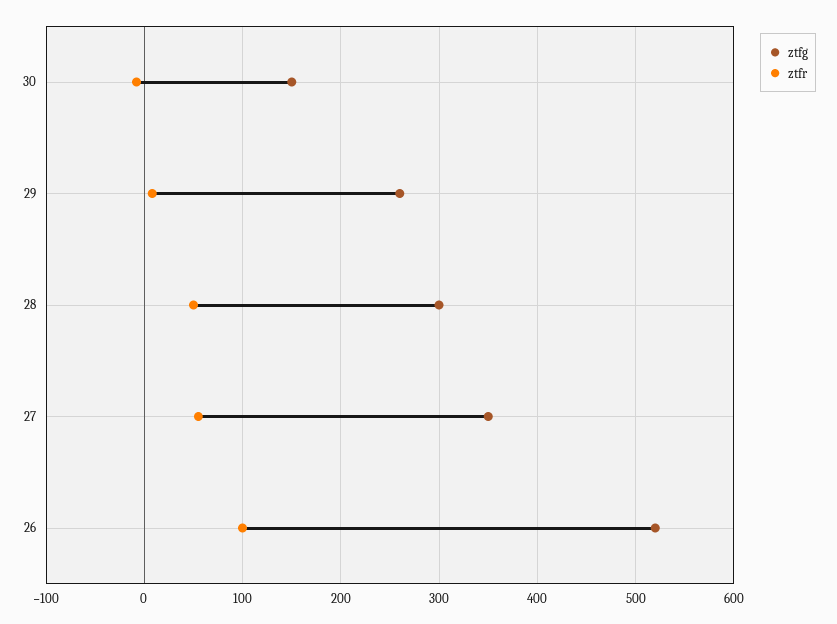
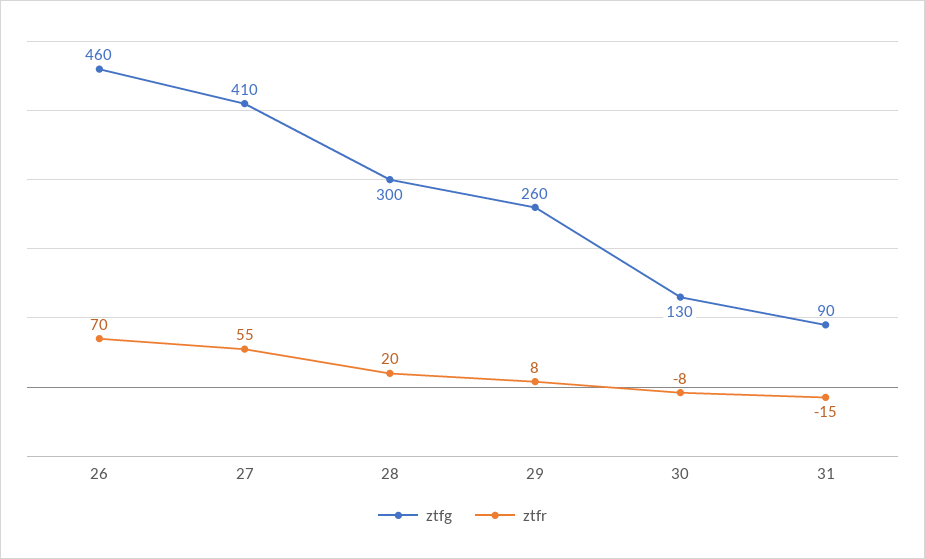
  {
    "ztfg": {
-     "30": 150,
+     "30": 130,
      "29": 260,
      "28": 300,
-     "27": 350,
+     "27": 410,
-     "26": 520
+     "26": 460,
+     "31": 90
    },
    "ztfr": {
      "30": -8,
      "29": 8,
-     "28": 50,
+     "28": 20,
      "27": 55,
-     "26": 100
+     "26": 70,
+     "31": -15
    }
  }

